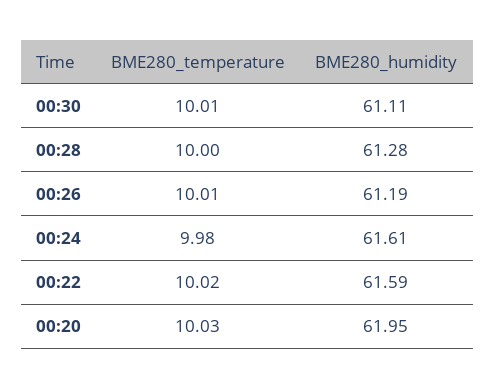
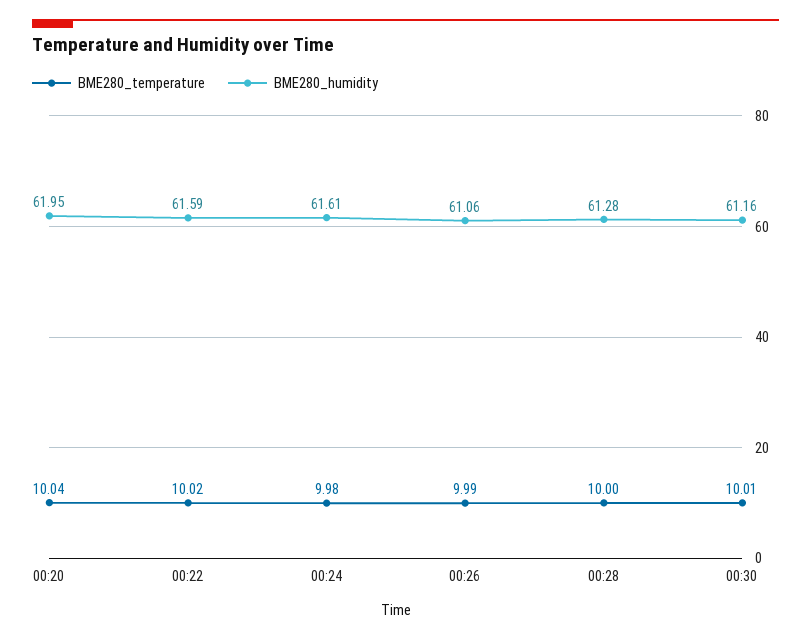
  {
    "BME280_temperature": {
      "00:30": 10.01,
      "00:28": 10,
-     "00:26": 10.01,
+     "00:26": 9.99,
      "00:24": 9.98,
      "00:22": 10.02,
-     "00:20": 10.03
+     "00:20": 10.04
    },
    "BME280_humidity": {
-     "00:30": 61.11,
+     "00:30": 61.16,
      "00:28": 61.28,
-     "00:26": 61.19,
+     "00:26": 61.06,
      "00:24": 61.61,
      "00:22": 61.59,
      "00:20": 61.95
    }
  }

